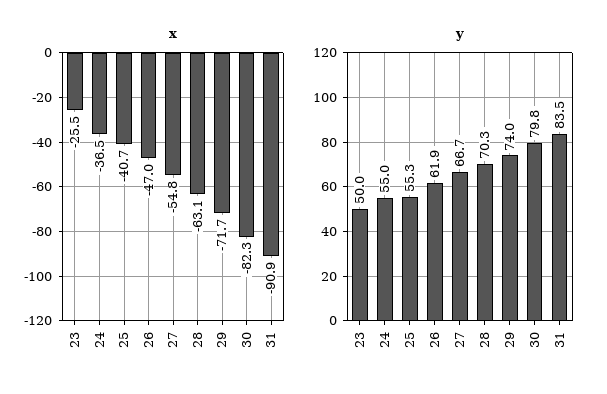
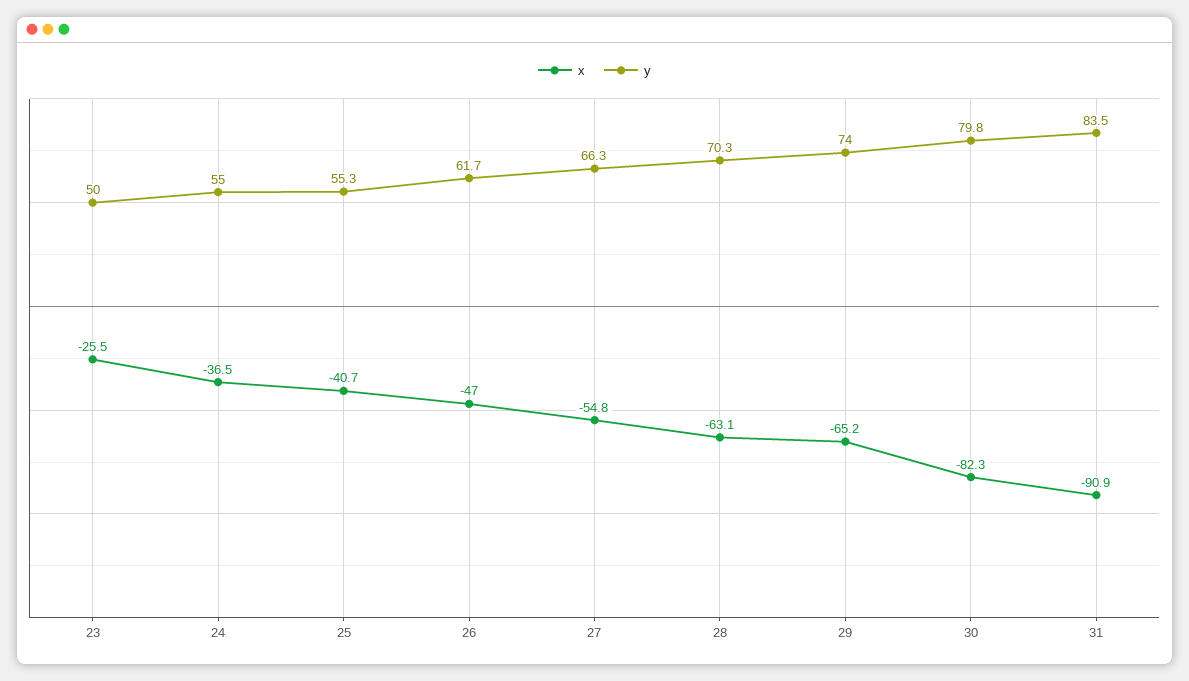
  {
    "x": {
      "23": -25.5,
      "24": -36.5,
      "25": -40.7,
      "26": -47,
      "27": -54.8,
      "28": -63.1,
-     "29": -71.7,
+     "29": -65.2,
      "30": -82.3,
      "31": -90.9
    },
    "y": {
      "23": 50,
      "24": 55,
      "25": 55.3,
-     "26": 61.9,
+     "26": 61.7,
-     "27": 66.7,
+     "27": 66.3,
      "28": 70.3,
      "29": 74,
      "30": 79.8,
      "31": 83.5
    }
  }

